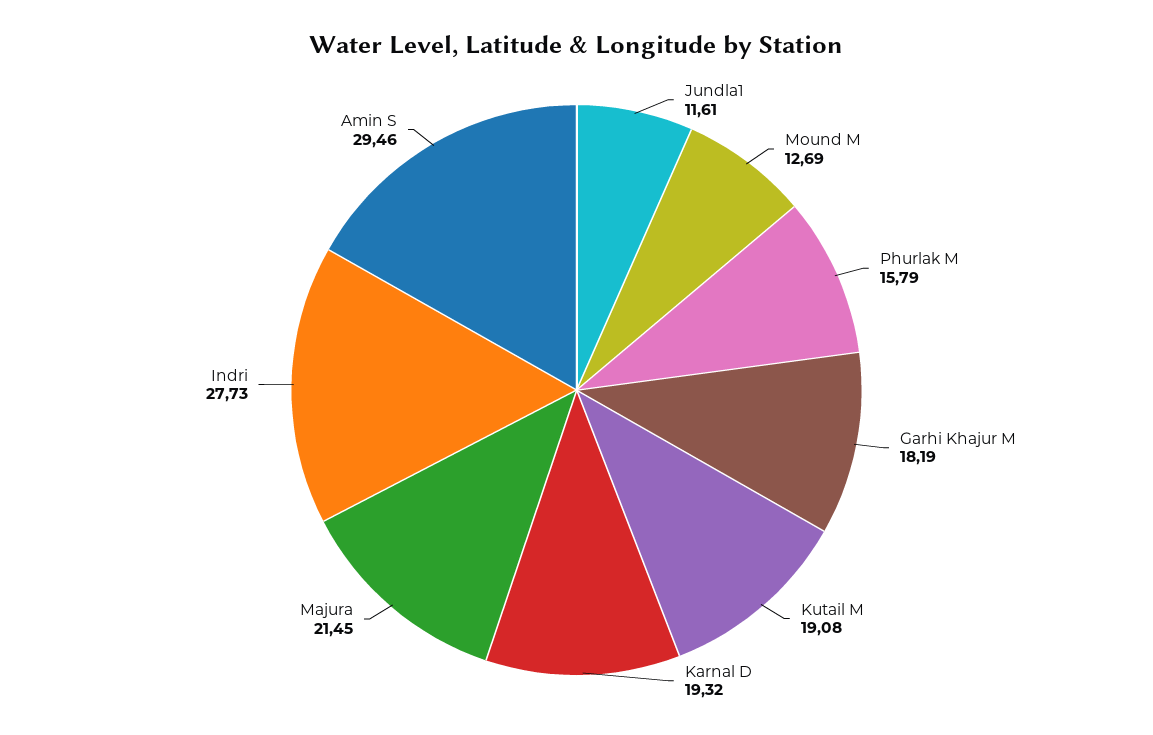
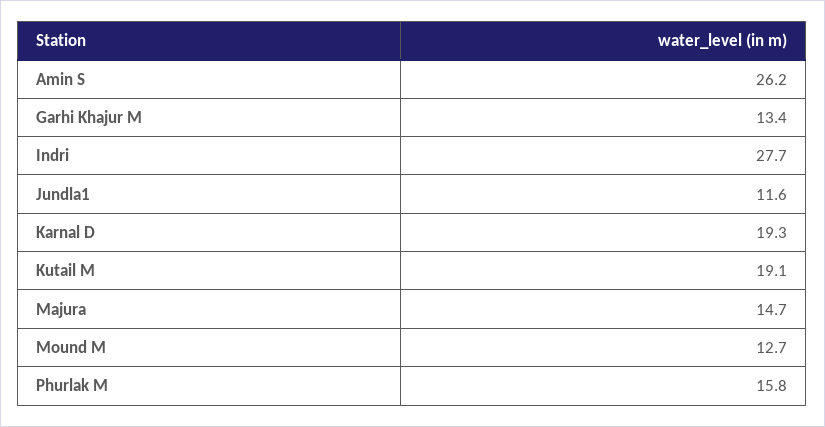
  {
    "Jundla1": 11.61,
    "Mound M": 12.69,
    "Phurlak M": 15.79,
-   "Garhi Khajur M": 18.19,
+   "Garhi Khajur M": 13.4,
    "Kutail M": 19.08,
    "Karnal D": 19.32,
-   "Majura": 21.45,
+   "Majura": 14.7,
    "Indri": 27.73,
-   "Amin S": 29.46
+   "Amin S": 26.2
  }

